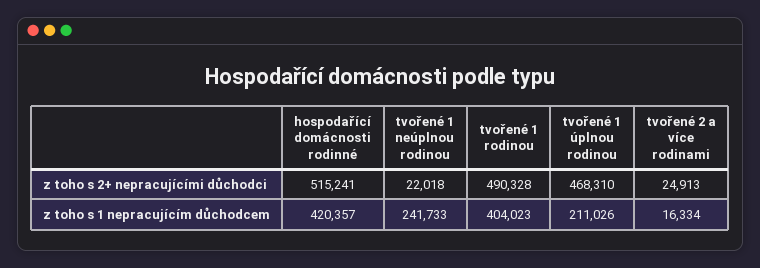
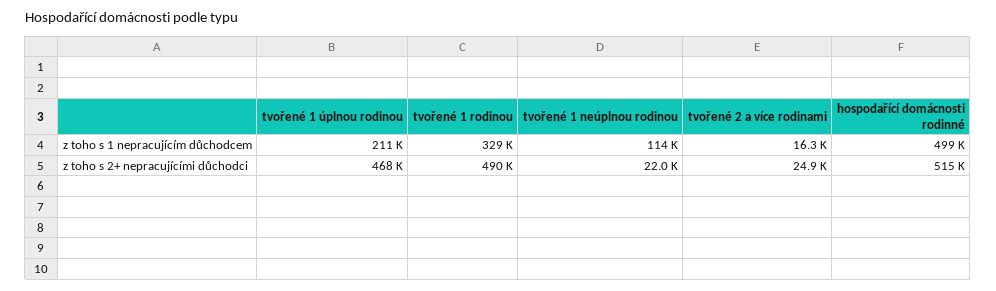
  {
    "hospodařící domácnosti rodinné": {
      "z toho s 2+ nepracujícími důchodci": 515241,
-     "z toho s 1 nepracujícím důchodcem": 420357
+     "z toho s 1 nepracujícím důchodcem": 499000
    },
    "tvořené 1 neúplnou rodinou": {
      "z toho s 2+ nepracujícími důchodci": 22018,
-     "z toho s 1 nepracujícím důchodcem": 241733
+     "z toho s 1 nepracujícím důchodcem": 114000
    },
    "tvořené 1 rodinou": {
      "z toho s 2+ nepracujícími důchodci": 490328,
-     "z toho s 1 nepracujícím důchodcem": 404023
+     "z toho s 1 nepracujícím důchodcem": 329000
    },
    "tvořené 1 úplnou rodinou": {
      "z toho s 2+ nepracujícími důchodci": 468310,
      "z toho s 1 nepracujícím důchodcem": 211026
    },
    "tvořené 2 a více rodinami": {
      "z toho s 2+ nepracujícími důchodci": 24913,
      "z toho s 1 nepracujícím důchodcem": 16334
    }
  }

